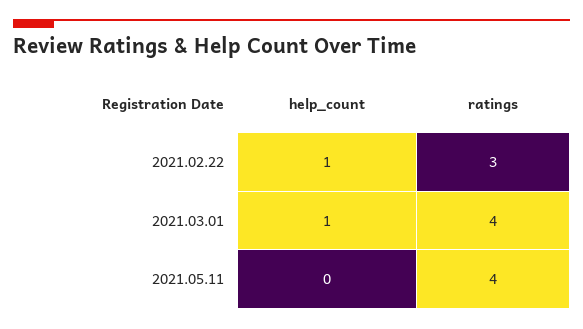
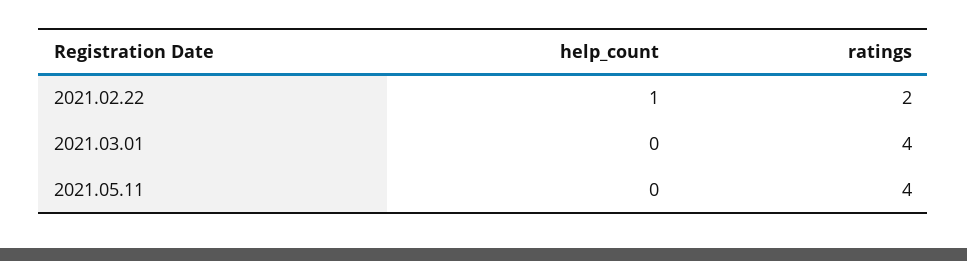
  {
    "help_count": {
      "2021.02.22": 1,
-     "2021.03.01": 1,
+     "2021.03.01": 0,
      "2021.05.11": 0
    },
    "ratings": {
-     "2021.02.22": 3,
+     "2021.02.22": 2,
      "2021.03.01": 4,
      "2021.05.11": 4
    }
  }

